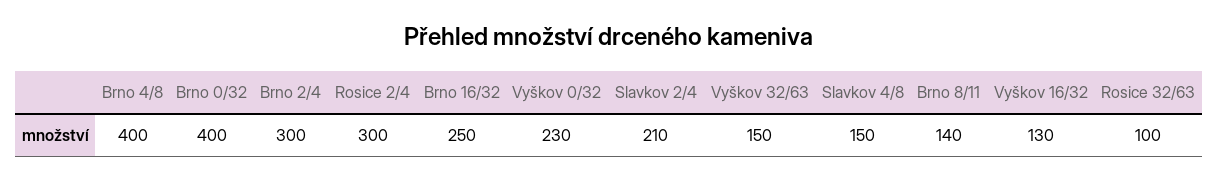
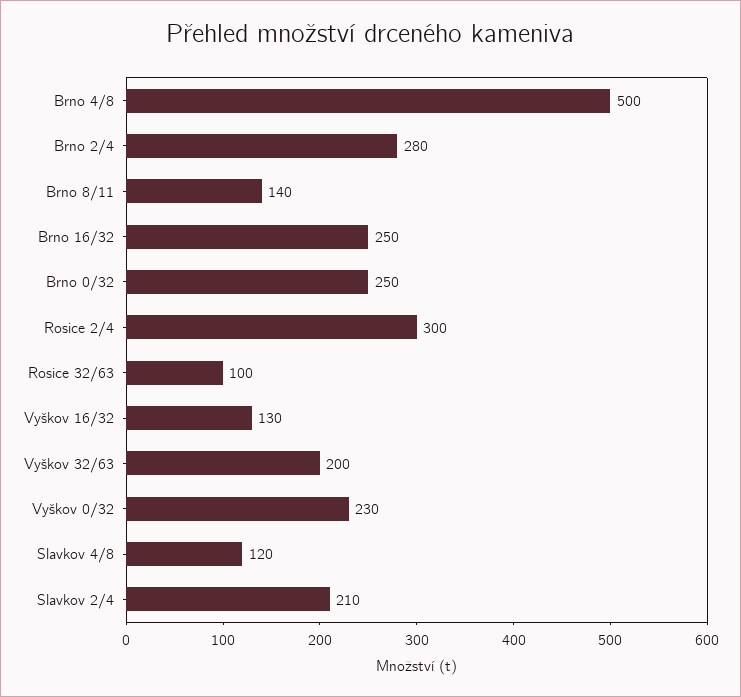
  {
-   "Brno 4/8": 400,
+   "Brno 4/8": 500,
-   "Brno 0/32": 400,
+   "Brno 0/32": 250,
-   "Brno 2/4": 300,
+   "Brno 2/4": 280,
    "Rosice 2/4": 300,
    "Brno 16/32": 250,
    "Vyškov 0/32": 230,
    "Slavkov 2/4": 210,
-   "Vyškov 32/63": 150,
+   "Vyškov 32/63": 200,
-   "Slavkov 4/8": 150,
+   "Slavkov 4/8": 120,
    "Brno 8/11": 140,
    "Vyškov 16/32": 130,
    "Rosice 32/63": 100
  }

